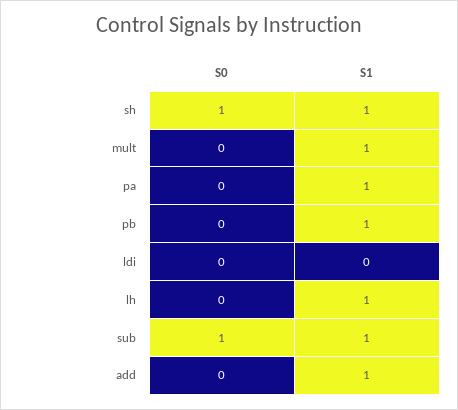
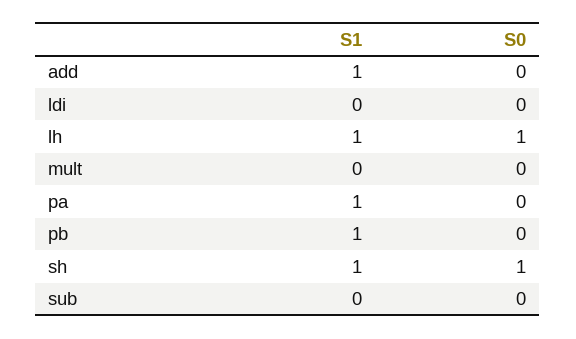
  {
    "S0": {
      "sh": 1,
      "mult": 0,
      "pa": 0,
      "pb": 0,
      "ldi": 0,
-     "lh": 0,
+     "lh": 1,
-     "sub": 1,
+     "sub": 0,
      "add": 0
    },
    "S1": {
      "sh": 1,
-     "mult": 1,
+     "mult": 0,
      "pa": 1,
      "pb": 1,
      "ldi": 0,
      "lh": 1,
-     "sub": 1,
+     "sub": 0,
      "add": 1
    }
  }

